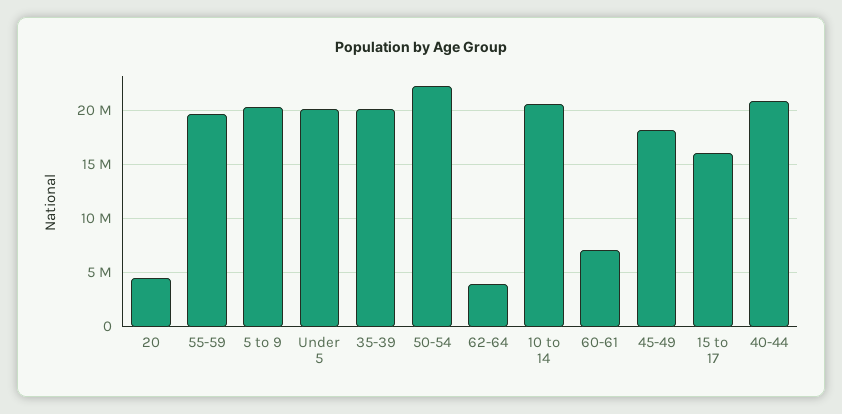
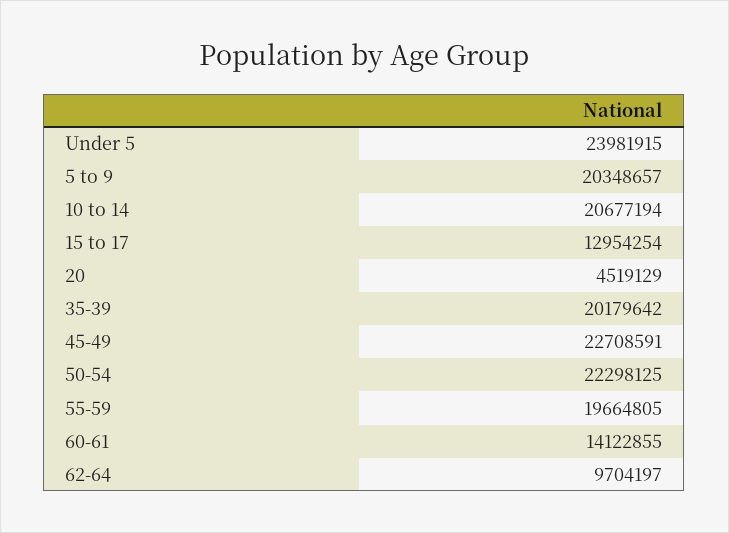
  {
    "20": 4519129,
    "55-59": 19664805,
    "5 to 9": 20348657,
-   "Under 5": 20000000,
+   "Under 5": 23981915,
    "35-39": 20179642,
    "50-54": 22298125,
-   "62-64": 4000000,
+   "62-64": 9704197,
    "10 to 14": 20677194,
-   "60-61": 7000000,
+   "60-61": 14122855,
-   "45-49": 18000000,
+   "45-49": 22708591,
-   "15 to 17": 16000000,
+   "15 to 17": 12954254
-   "40-44": 21000000
  }

